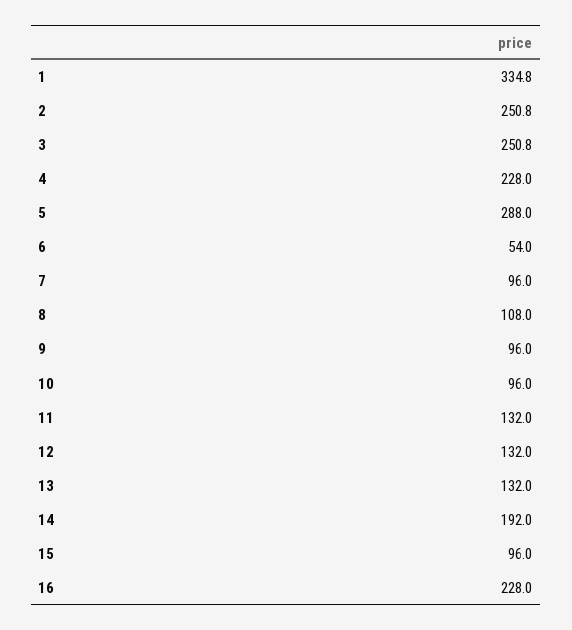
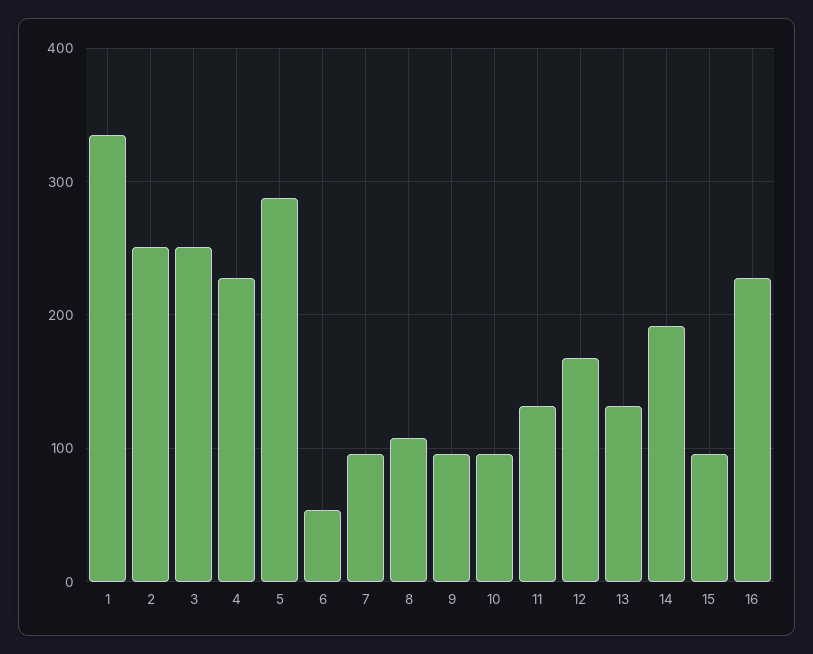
  {
    "1": 334.8,
    "2": 250.8,
    "3": 250.8,
    "4": 228,
    "5": 288,
    "6": 54,
    "7": 96,
    "8": 108,
    "9": 96,
    "10": 96,
    "11": 132,
-   "12": 132,
+   "12": 170,
    "13": 132,
    "14": 192,
    "15": 96,
    "16": 228
  }

